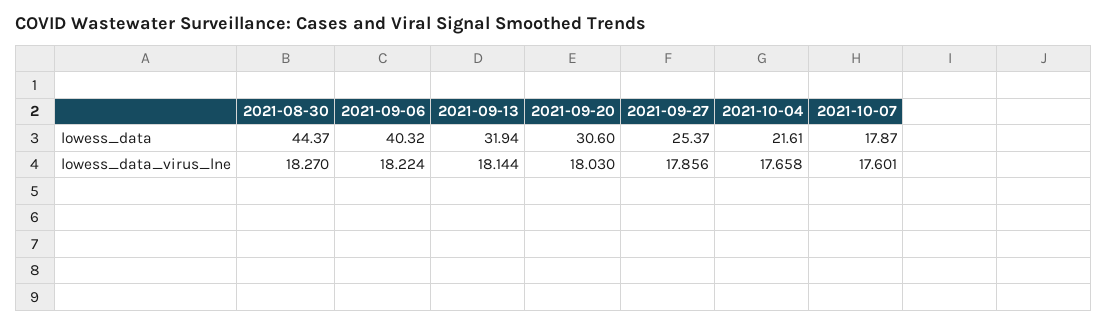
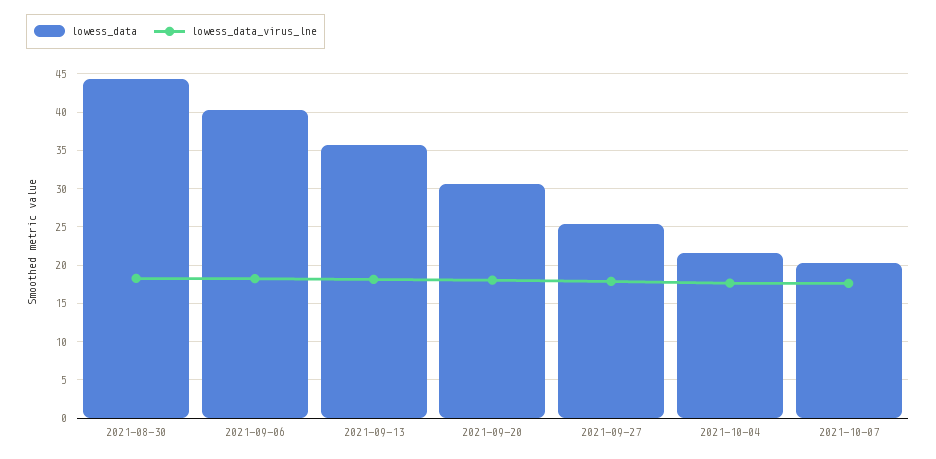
  {
    "lowess_data": {
      "2021-08-30": 44.37,
      "2021-09-06": 40.32,
-     "2021-09-13": 31.94,
+     "2021-09-13": 36,
      "2021-09-20": 30.6,
      "2021-09-27": 25.37,
      "2021-10-04": 21.61,
-     "2021-10-07": 17.87
+     "2021-10-07": 20
    },
    "lowess_data_virus_lne": {
      "2021-08-30": 18.27,
      "2021-09-06": 18.224,
      "2021-09-13": 18.144,
      "2021-09-20": 18.03,
      "2021-09-27": 17.856,
      "2021-10-04": 17.658,
      "2021-10-07": 17.601
    }
  }

